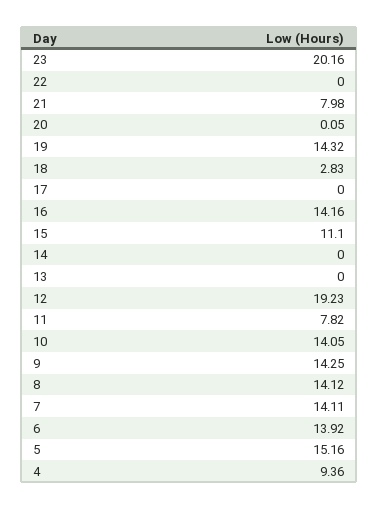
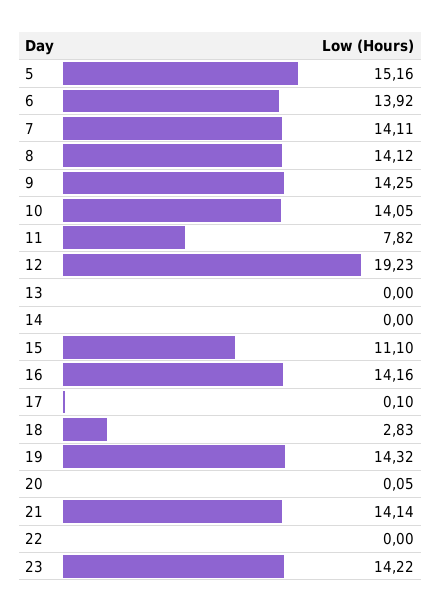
  {
-   "23": 20.16,
+   "23": 14.22,
    "22": 0,
-   "21": 7.98,
+   "21": 14.14,
    "20": 0.05,
    "19": 14.32,
    "18": 2.83,
-   "17": 0,
+   "17": 0.1,
    "16": 14.16,
    "15": 11.1,
    "14": 0,
    "13": 0,
    "12": 19.23,
    "11": 7.82,
    "10": 14.05,
    "9": 14.25,
    "8": 14.12,
    "7": 14.11,
    "6": 13.92,
-   "5": 15.16,
+   "5": 15.16
-   "4": 9.36
  }

